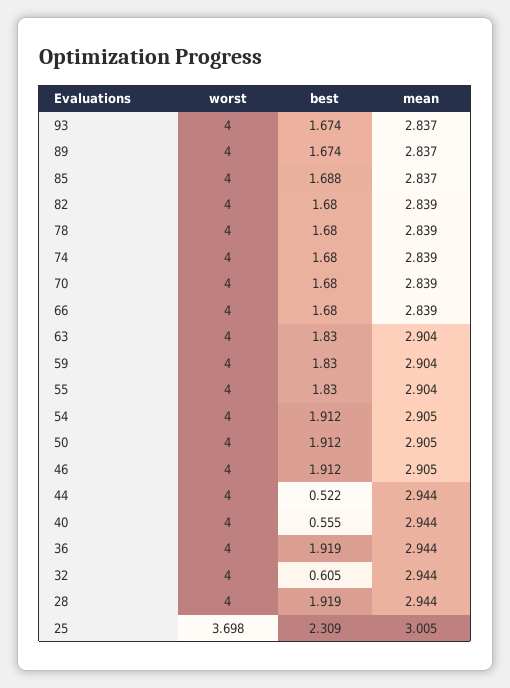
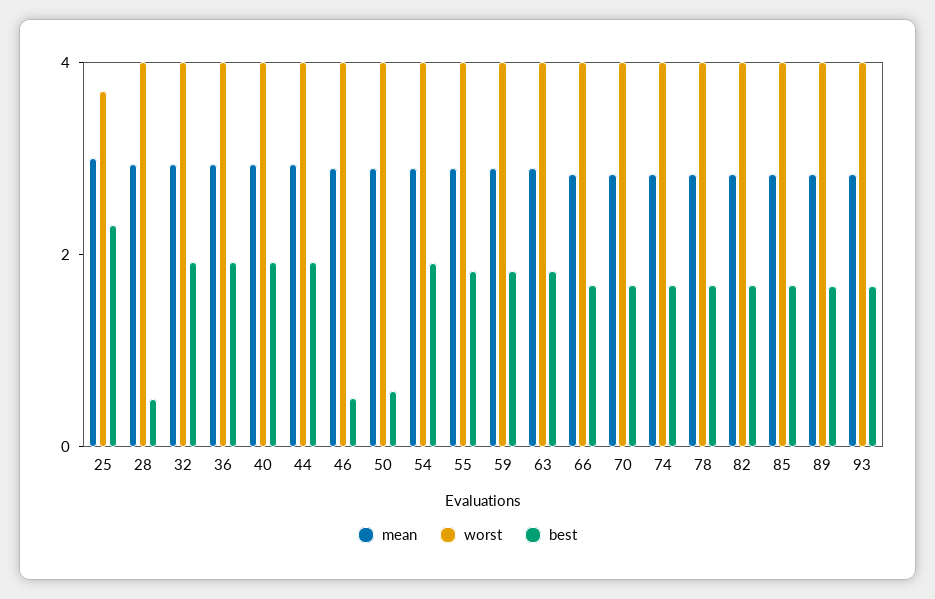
  {
    "worst": {
      "93": 4,
      "89": 4,
      "85": 4,
      "82": 4,
      "78": 4,
      "74": 4,
      "70": 4,
      "66": 4,
      "63": 4,
      "59": 4,
      "55": 4,
      "54": 4,
      "50": 4,
      "46": 4,
      "44": 4,
      "40": 4,
      "36": 4,
      "32": 4,
      "28": 4,
      "25": 3.698
    },
    "best": {
      "93": 1.674,
      "89": 1.674,
      "85": 1.688,
      "82": 1.68,
      "78": 1.68,
      "74": 1.68,
      "70": 1.68,
      "66": 1.68,
      "63": 1.83,
      "59": 1.83,
      "55": 1.83,
      "54": 1.912,
-     "50": 1.912,
+     "50": 0.5,
-     "46": 1.912,
+     "46": 0.5,
-     "44": 0.522,
+     "44": 2,
-     "40": 0.555,
+     "40": 2,
      "36": 1.919,
-     "32": 0.605,
+     "32": 2,
-     "28": 1.919,
+     "28": 0.5,
      "25": 2.309
    },
    "mean": {
      "93": 2.837,
      "89": 2.837,
      "85": 2.837,
      "82": 2.839,
      "78": 2.839,
      "74": 2.839,
      "70": 2.839,
      "66": 2.839,
      "63": 2.904,
      "59": 2.904,
      "55": 2.904,
      "54": 2.905,
      "50": 2.905,
      "46": 2.905,
      "44": 2.944,
      "40": 2.944,
      "36": 2.944,
      "32": 2.944,
      "28": 2.944,
      "25": 3.005
    }
  }

